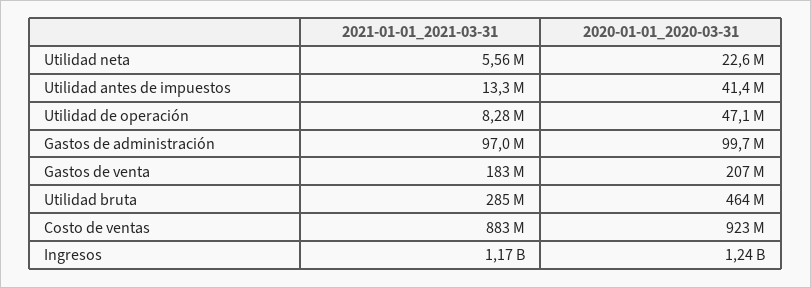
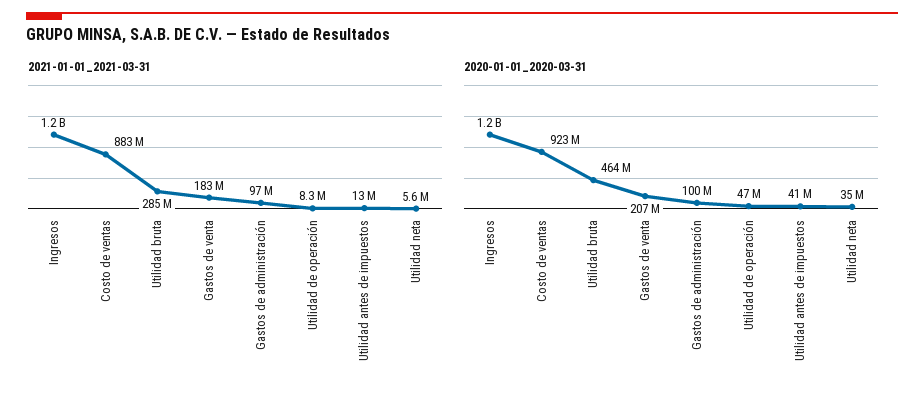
  {
    "2021-01-01_2021-03-31": {
      "Utilidad neta": 5560000,
      "Utilidad antes de impuestos": 13300000,
      "Utilidad de operación": 8280000,
      "Gastos de administración": 97000000,
      "Gastos de venta": 183000000,
      "Utilidad bruta": 285000000,
      "Costo de ventas": 883000000,
      "Ingresos": 1170000000
    },
    "2020-01-01_2020-03-31": {
-     "Utilidad neta": 22600000,
+     "Utilidad neta": 35000000,
      "Utilidad antes de impuestos": 41400000,
      "Utilidad de operación": 47100000,
      "Gastos de administración": 99700000,
      "Gastos de venta": 207000000,
      "Utilidad bruta": 464000000,
      "Costo de ventas": 923000000,
      "Ingresos": 1240000000
    }
  }

